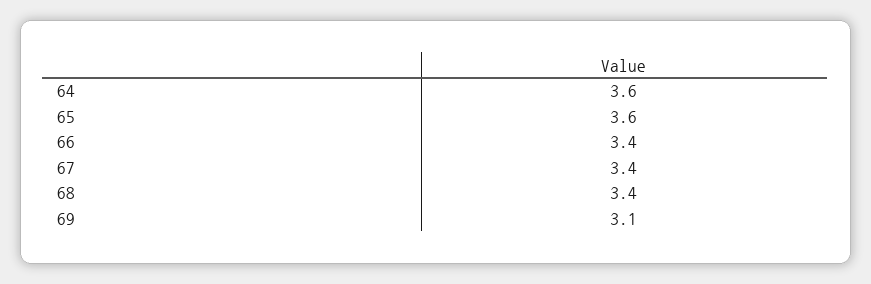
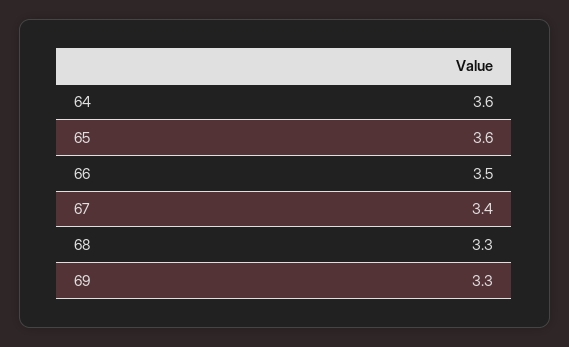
  {
    "64": 3.6,
    "65": 3.6,
-   "66": 3.4,
+   "66": 3.5,
    "67": 3.4,
-   "68": 3.4,
+   "68": 3.3,
-   "69": 3.1
+   "69": 3.3
  }

